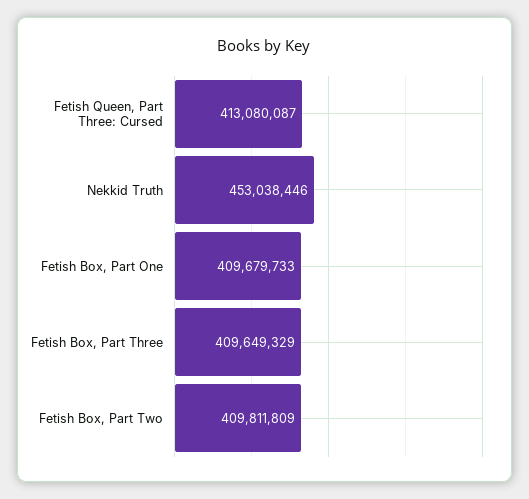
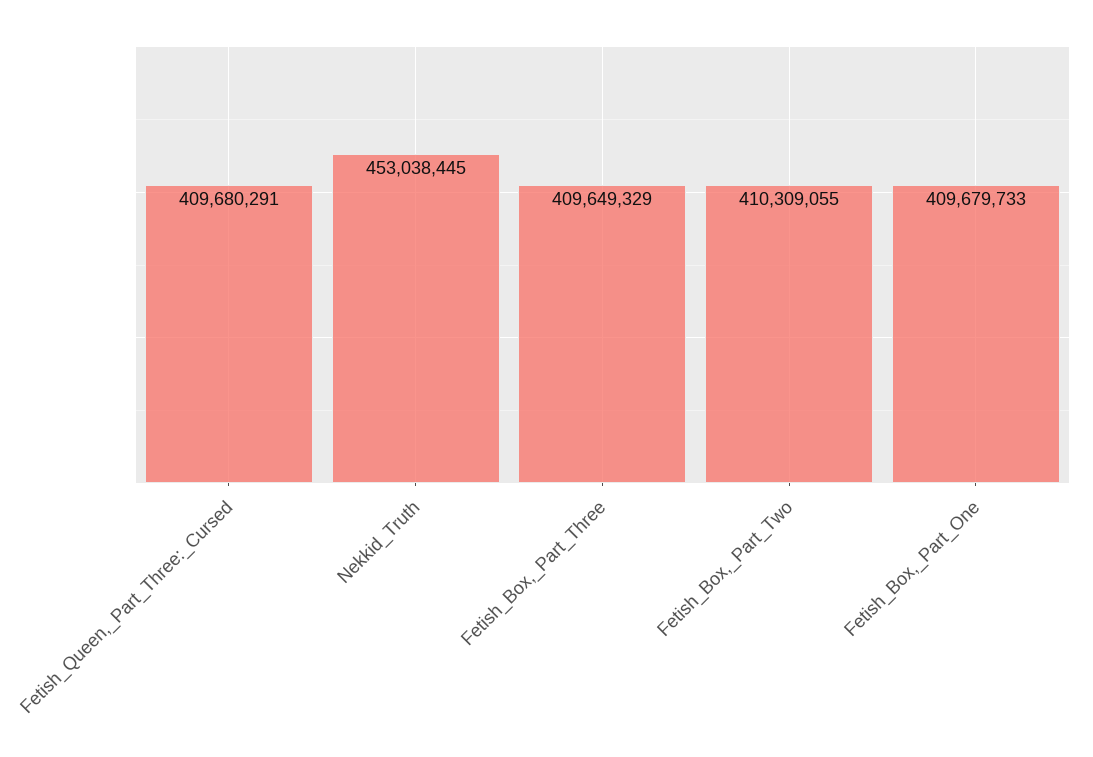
  {
-   "Fetish Queen, Part Three: Cursed": 413080087,
+   "Fetish Queen, Part Three: Cursed": 409680291,
-   "Nekkid Truth": 453038446,
+   "Nekkid Truth": 453038445,
    "Fetish Box, Part One": 409679733,
    "Fetish Box, Part Three": 409649329,
-   "Fetish Box, Part Two": 409811809
+   "Fetish Box, Part Two": 410309055
  }

